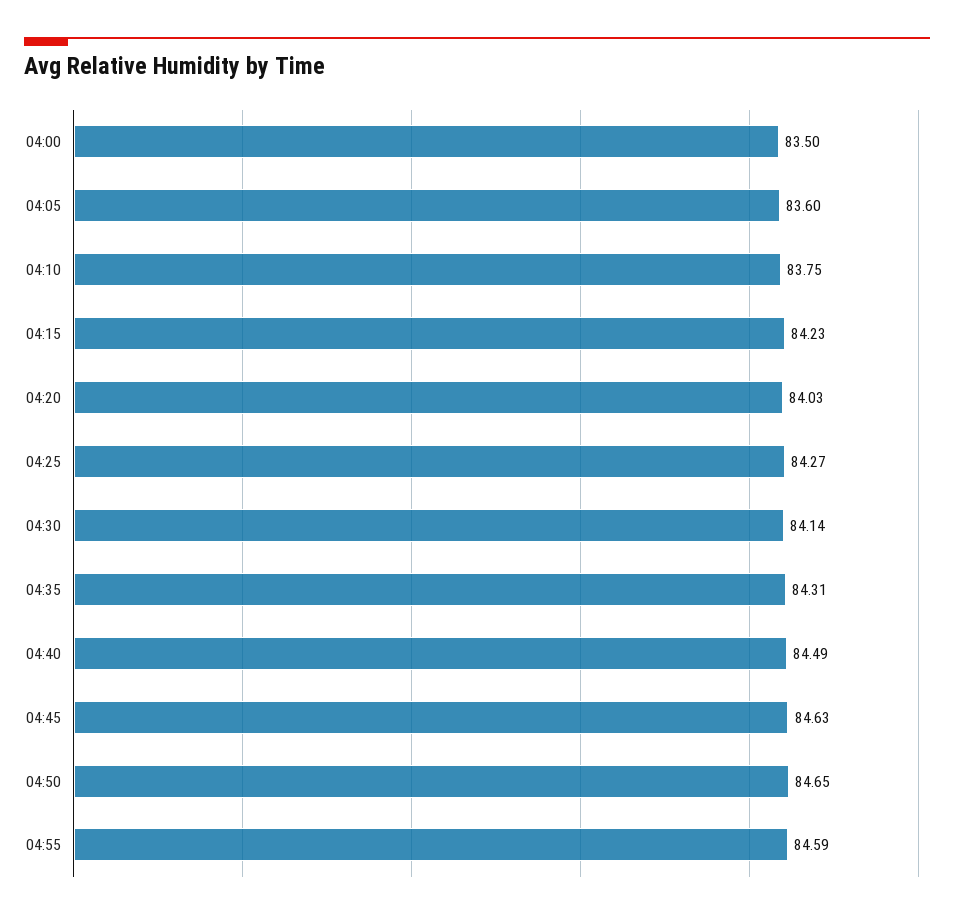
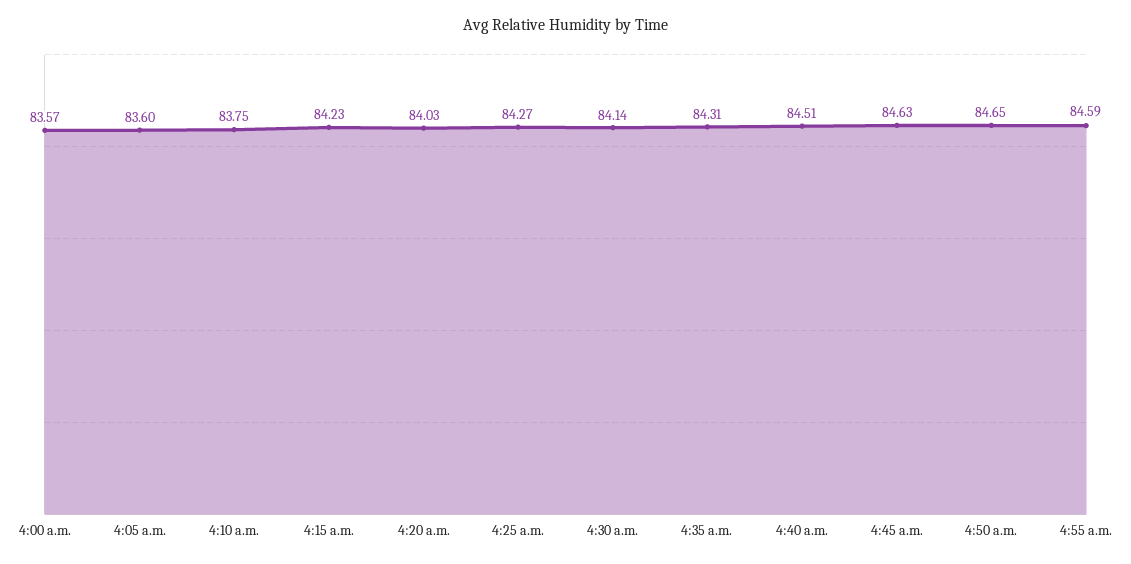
  {
-   "04:00": 83.5,
+   "04:00": 83.57,
    "04:05": 83.6,
    "04:10": 83.75,
    "04:15": 84.23,
    "04:20": 84.03,
    "04:25": 84.27,
    "04:30": 84.14,
    "04:35": 84.31,
-   "04:40": 84.49,
+   "04:40": 84.51,
    "04:45": 84.63,
    "04:50": 84.65,
    "04:55": 84.59
  }

